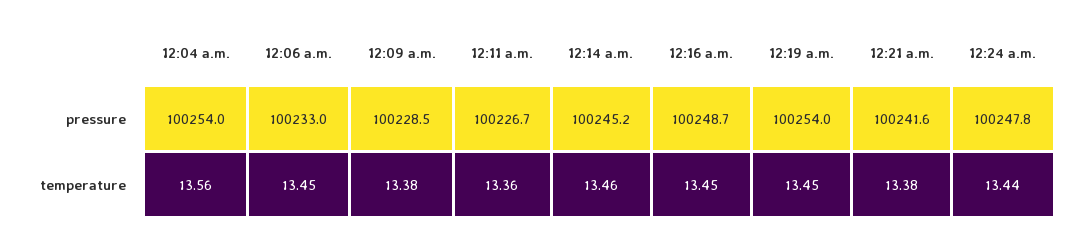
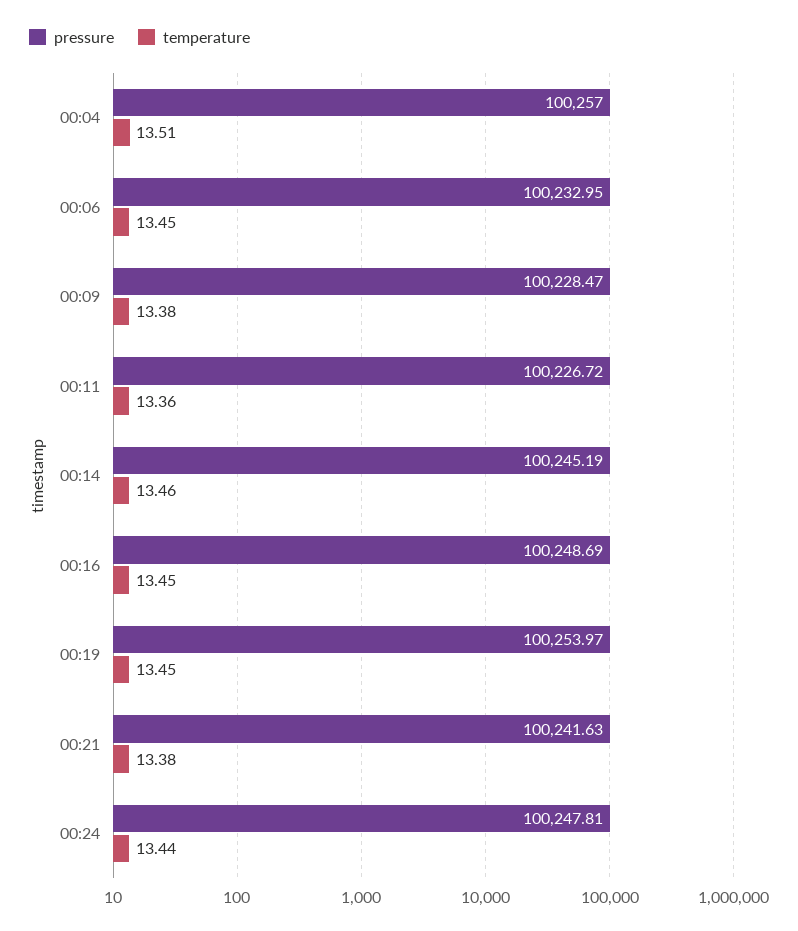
  {
    "pressure": {
-     "12:04 a.m.": 100254,
+     "12:04 a.m.": 100257,
      "12:06 a.m.": 100232.95,
      "12:09 a.m.": 100228.47,
      "12:11 a.m.": 100226.72,
      "12:14 a.m.": 100245.19,
      "12:16 a.m.": 100248.69,
      "12:19 a.m.": 100253.97,
      "12:21 a.m.": 100241.63,
      "12:24 a.m.": 100247.81
    },
    "temperature": {
-     "12:04 a.m.": 13.56,
+     "12:04 a.m.": 13.51,
      "12:06 a.m.": 13.45,
      "12:09 a.m.": 13.38,
      "12:11 a.m.": 13.36,
      "12:14 a.m.": 13.46,
      "12:16 a.m.": 13.45,
      "12:19 a.m.": 13.45,
      "12:21 a.m.": 13.38,
      "12:24 a.m.": 13.44
    }
  }

